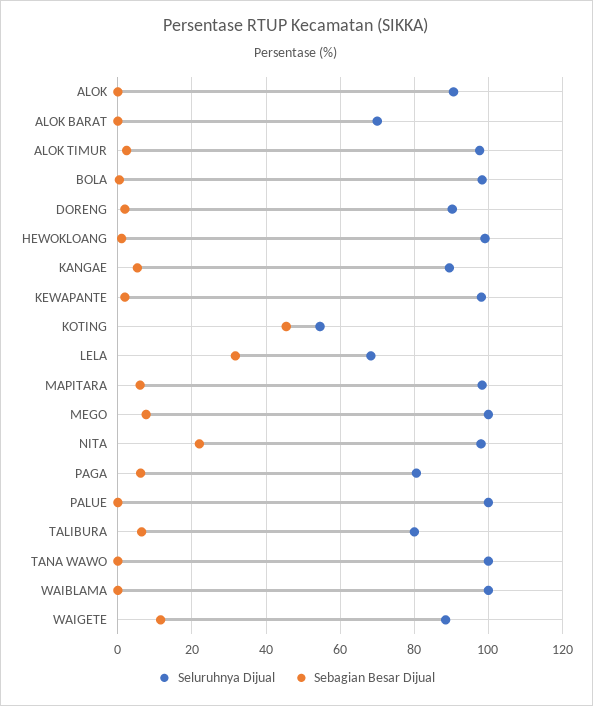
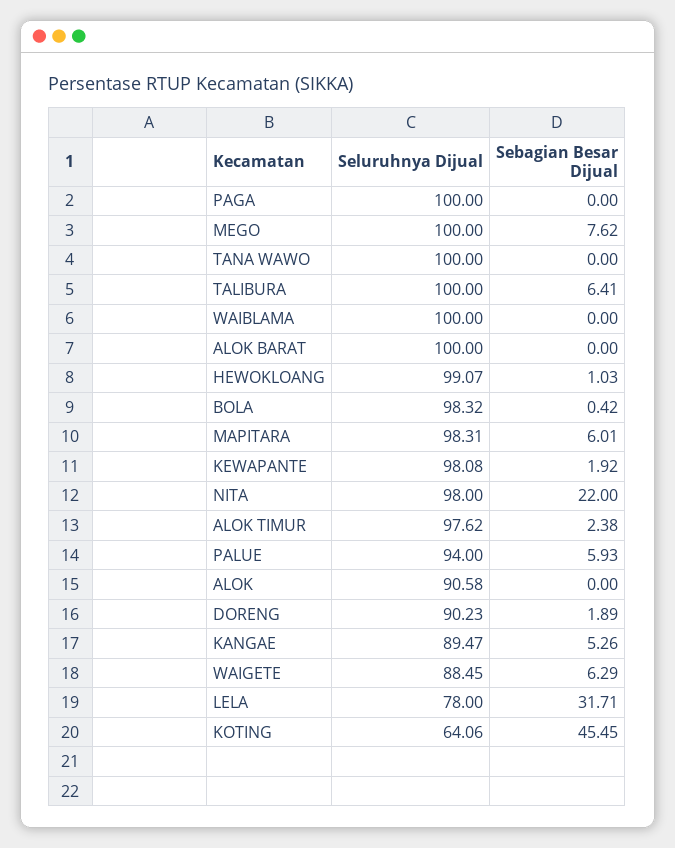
  {
    "Seluruhnya Dijual": {
      "ALOK": 90.58,
-     "ALOK BARAT": 70,
+     "ALOK BARAT": 100,
      "ALOK TIMUR": 97.62,
      "BOLA": 98.32,
      "DORENG": 90.23,
      "HEWOKLOANG": 99.07,
      "KANGAE": 89.47,
      "KEWAPANTE": 98.08,
-     "KOTING": 54,
+     "KOTING": 64.06,
-     "LELA": 68,
+     "LELA": 78,
      "MAPITARA": 98.31,
      "MEGO": 100,
      "NITA": 98,
-     "PAGA": 80,
+     "PAGA": 100,
-     "PALUE": 100,
+     "PALUE": 94,
-     "TALIBURA": 80,
+     "TALIBURA": 100,
      "TANA WAWO": 100,
      "WAIBLAMA": 100,
      "WAIGETE": 88.45
    },
    "Sebagian Besar Dijual": {
      "ALOK": 0,
      "ALOK BARAT": 0,
      "ALOK TIMUR": 2.38,
      "BOLA": 0.42,
      "DORENG": 1.89,
      "HEWOKLOANG": 1.03,
      "KANGAE": 5.26,
      "KEWAPANTE": 1.92,
      "KOTING": 45.45,
      "LELA": 31.71,
      "MAPITARA": 6.01,
      "MEGO": 7.62,
      "NITA": 22,
-     "PAGA": 6,
+     "PAGA": 0,
-     "PALUE": 0,
+     "PALUE": 5.93,
      "TALIBURA": 6.41,
      "TANA WAWO": 0,
      "WAIBLAMA": 0,
-     "WAIGETE": 12
+     "WAIGETE": 6.29
    }
  }

